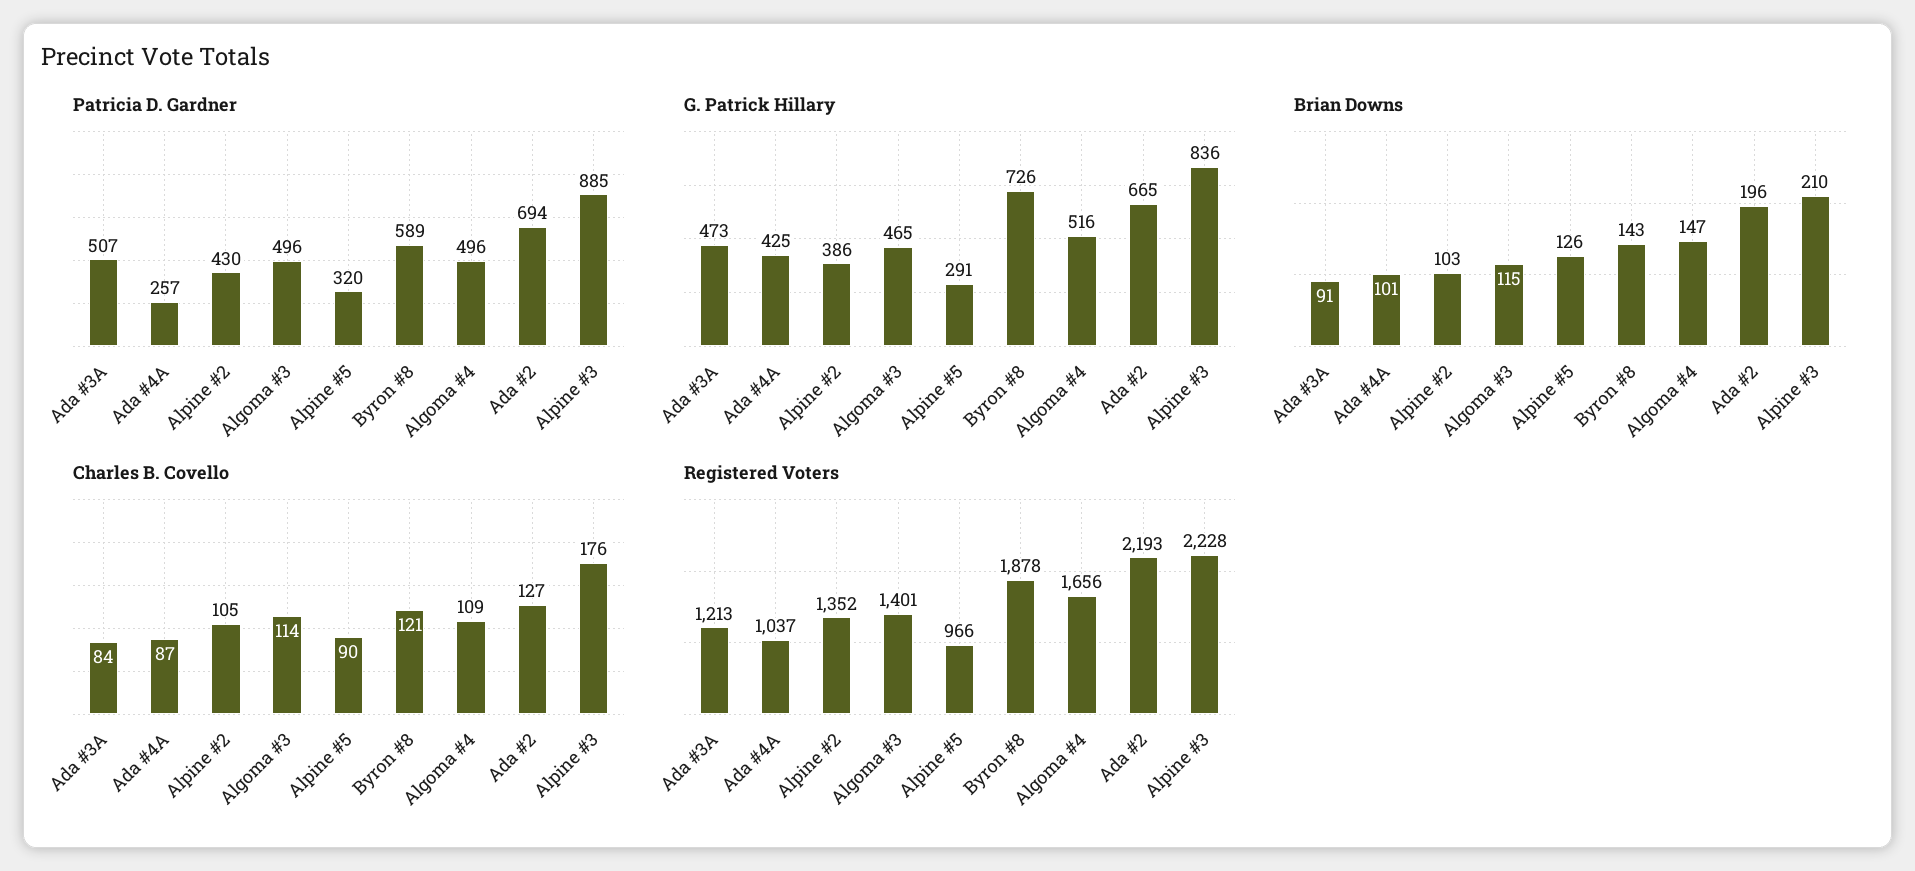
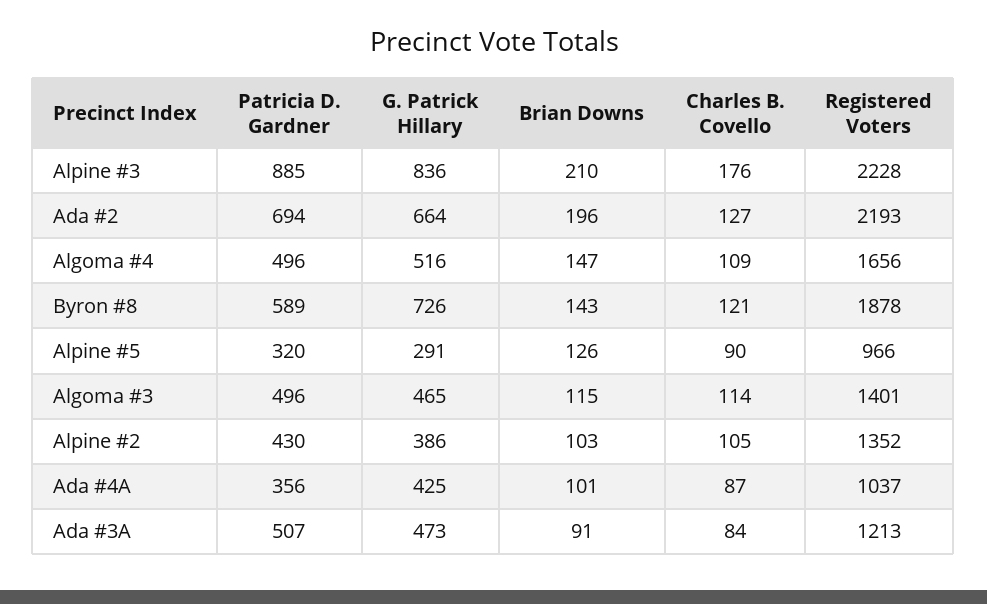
  {
    "Patricia D. Gardner": {
      "Ada #3A": 507,
-     "Ada #4A": 257,
+     "Ada #4A": 356,
      "Alpine #2": 430,
      "Algoma #3": 496,
      "Alpine #5": 320,
      "Byron #8": 589,
      "Algoma #4": 496,
      "Ada #2": 694,
      "Alpine #3": 885
    },
    "G. Patrick Hillary": {
      "Ada #3A": 473,
      "Ada #4A": 425,
      "Alpine #2": 386,
      "Algoma #3": 465,
      "Alpine #5": 291,
      "Byron #8": 726,
      "Algoma #4": 516,
-     "Ada #2": 665,
+     "Ada #2": 664,
      "Alpine #3": 836
    },
    "Brian Downs": {
      "Ada #3A": 91,
      "Ada #4A": 101,
      "Alpine #2": 103,
      "Algoma #3": 115,
      "Alpine #5": 126,
      "Byron #8": 143,
      "Algoma #4": 147,
      "Ada #2": 196,
      "Alpine #3": 210
    },
    "Charles B. Covello": {
      "Ada #3A": 84,
      "Ada #4A": 87,
      "Alpine #2": 105,
      "Algoma #3": 114,
      "Alpine #5": 90,
      "Byron #8": 121,
      "Algoma #4": 109,
      "Ada #2": 127,
      "Alpine #3": 176
    },
    "Registered Voters": {
      "Ada #3A": 1213,
      "Ada #4A": 1037,
      "Alpine #2": 1352,
      "Algoma #3": 1401,
      "Alpine #5": 966,
      "Byron #8": 1878,
      "Algoma #4": 1656,
      "Ada #2": 2193,
      "Alpine #3": 2228
    }
  }

